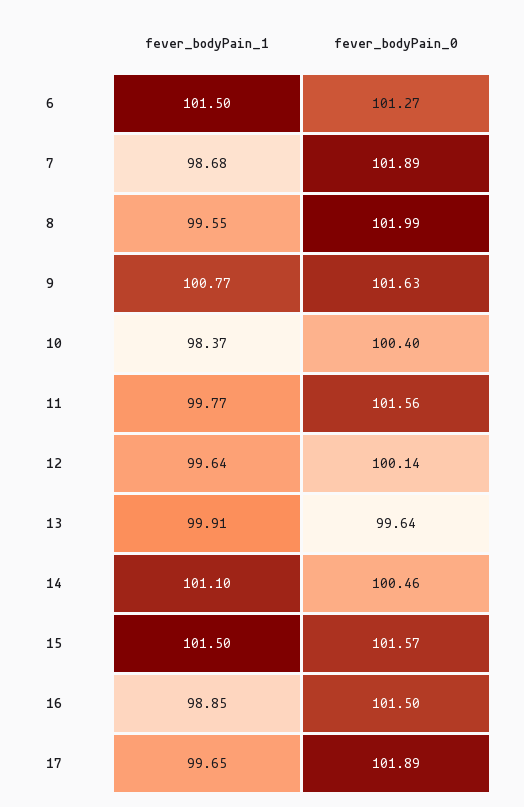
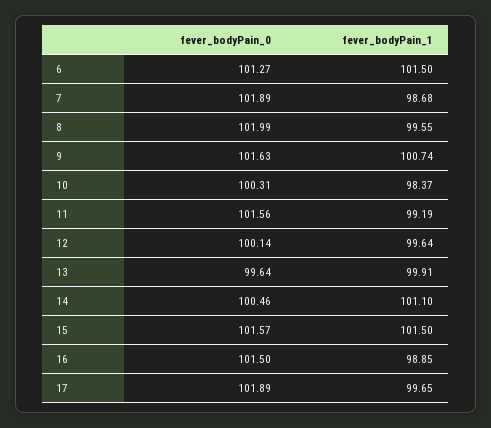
  {
    "fever_bodyPain_1": {
      "6": 101.5,
      "7": 98.68,
      "8": 99.55,
-     "9": 100.77,
+     "9": 100.74,
      "10": 98.37,
-     "11": 99.77,
+     "11": 99.19,
      "12": 99.64,
      "13": 99.91,
      "14": 101.1,
      "15": 101.5,
      "16": 98.85,
      "17": 99.65
    },
    "fever_bodyPain_0": {
      "6": 101.27,
      "7": 101.89,
      "8": 101.99,
      "9": 101.63,
-     "10": 100.4,
+     "10": 100.31,
      "11": 101.56,
      "12": 100.14,
      "13": 99.64,
      "14": 100.46,
      "15": 101.57,
      "16": 101.5,
      "17": 101.89
    }
  }

